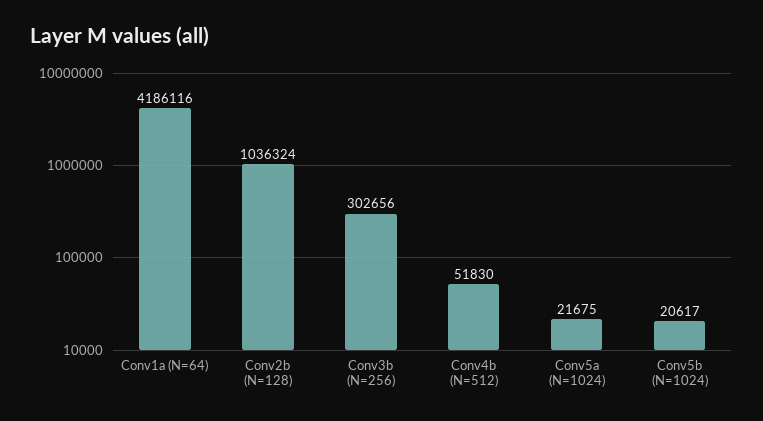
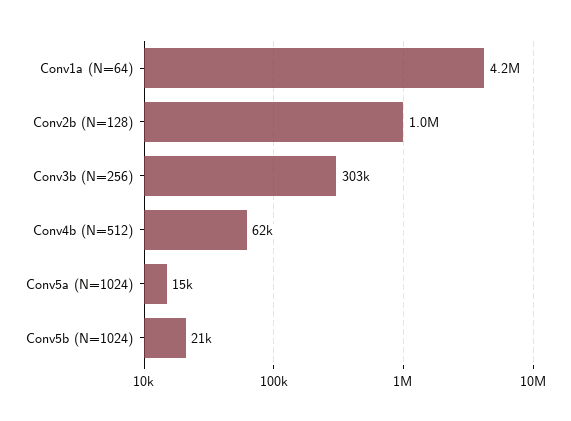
  {
    "Conv1a (N=64)": 4186116,
    "Conv2b (N=128)": 1036324,
    "Conv3b (N=256)": 302656,
-   "Conv4b (N=512)": 51830,
+   "Conv4b (N=512)": 62000,
-   "Conv5a (N=1024)": 21675,
+   "Conv5a (N=1024)": 15000,
    "Conv5b (N=1024)": 20617
  }

